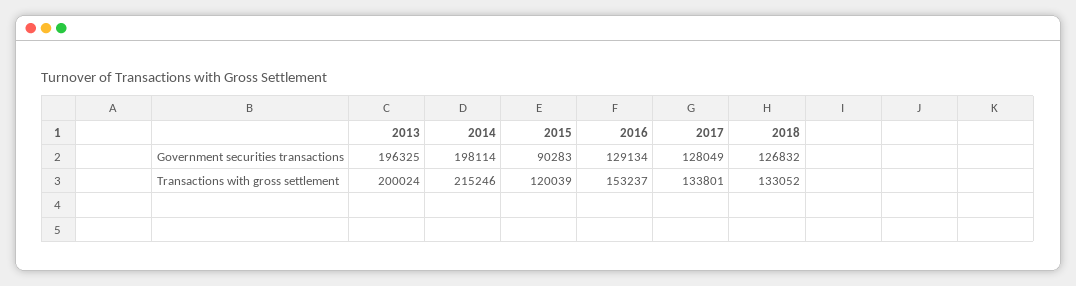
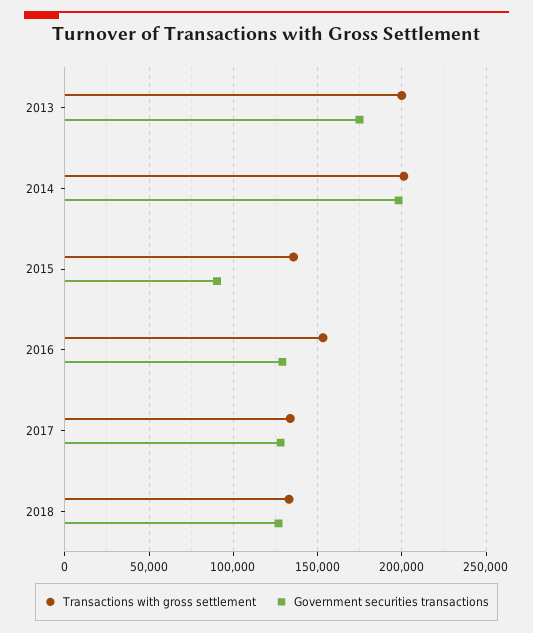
  {
    "Government securities transactions": {
-     "2013": 196325,
+     "2013": 175000,
      "2014": 198114,
      "2015": 90283,
      "2016": 129134,
      "2017": 128049,
      "2018": 126832
    },
    "Transactions with gross settlement": {
      "2013": 200024,
-     "2014": 215246,
+     "2014": 200000,
-     "2015": 120039,
+     "2015": 135000,
      "2016": 153237,
      "2017": 133801,
      "2018": 133052
    }
  }

